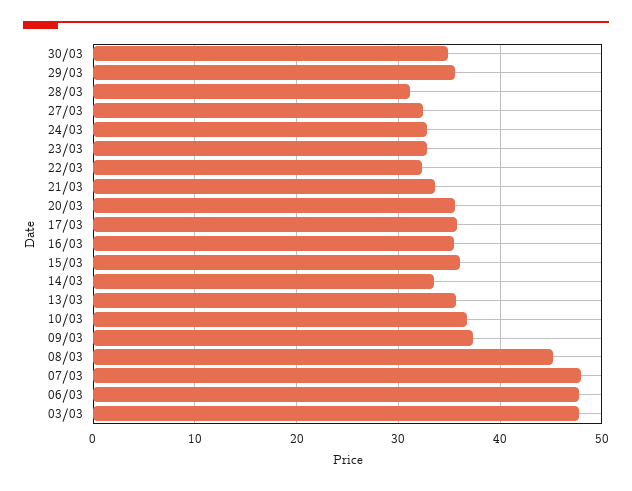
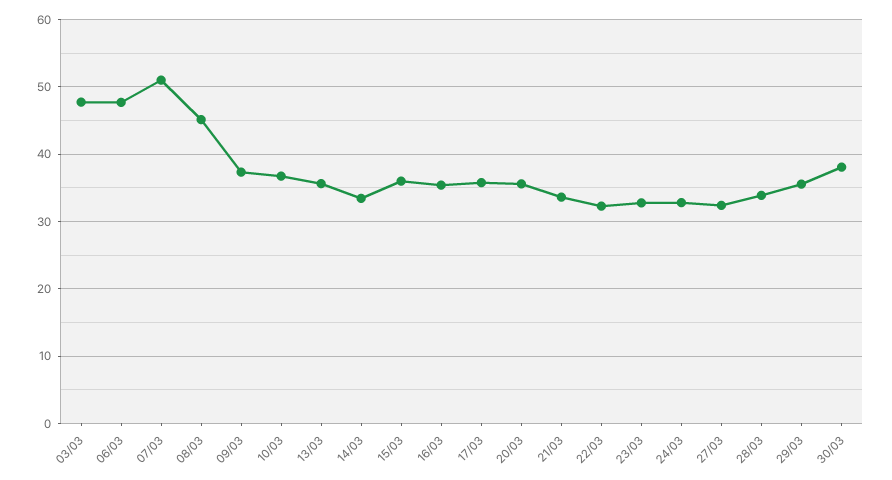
  {
-   "30/03": 35,
+   "30/03": 38,
    "29/03": 36,
-   "28/03": 31,
+   "28/03": 34,
    "27/03": 32,
    "24/03": 33,
    "23/03": 33,
    "22/03": 32,
    "21/03": 34,
    "20/03": 36,
    "17/03": 36,
    "16/03": 35,
    "15/03": 36,
    "14/03": 33,
    "13/03": 36,
    "10/03": 37,
    "09/03": 37,
    "08/03": 45,
-   "07/03": 48,
+   "07/03": 51,
    "06/03": 48,
    "03/03": 48
  }

